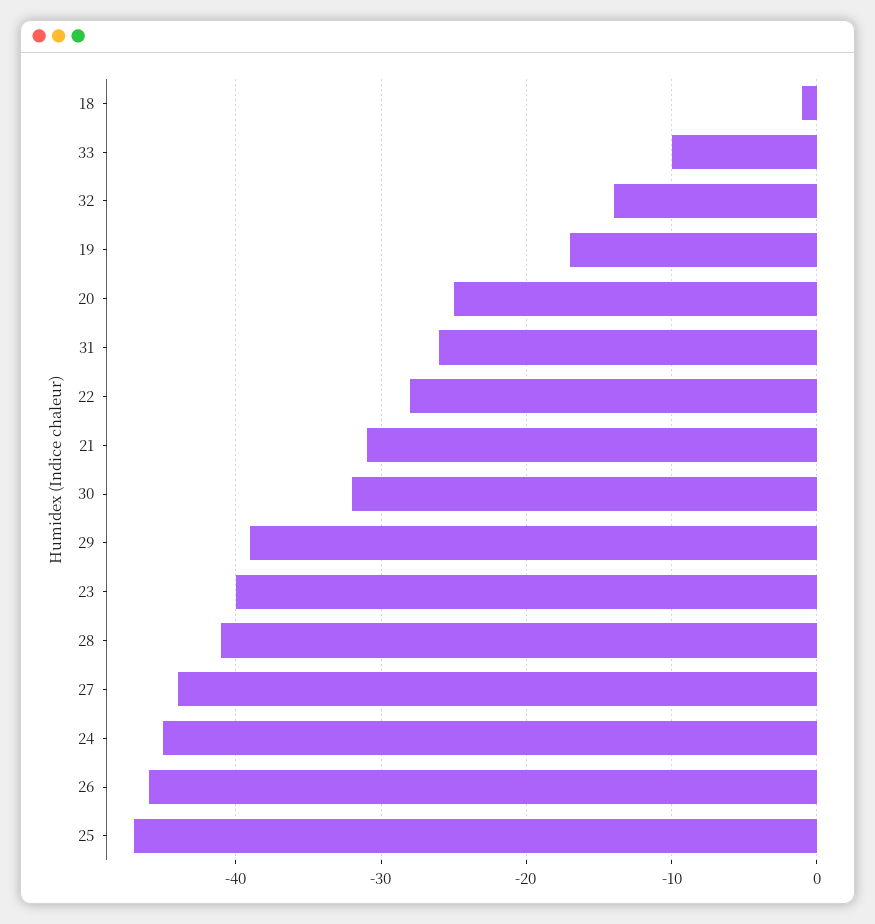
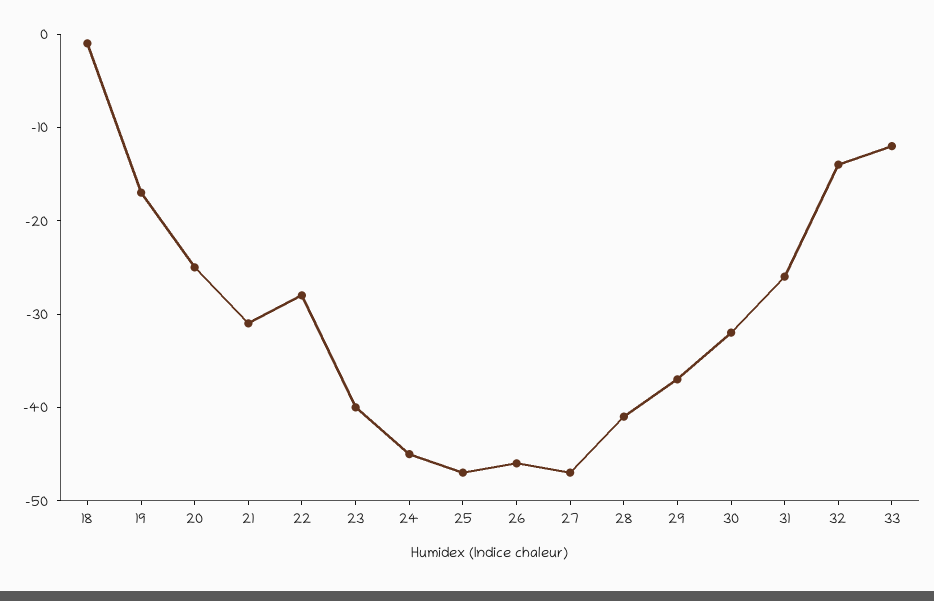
  {
    "18": -1,
-   "33": -10,
+   "33": -12,
    "32": -14,
    "19": -17,
    "20": -25,
    "31": -26,
    "22": -28,
    "21": -31,
    "30": -32,
-   "29": -39,
+   "29": -37,
    "23": -40,
    "28": -41,
-   "27": -44,
+   "27": -47,
    "24": -45,
    "26": -46,
    "25": -47
  }

